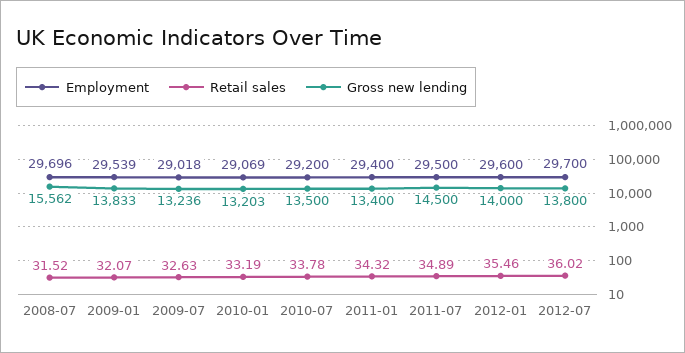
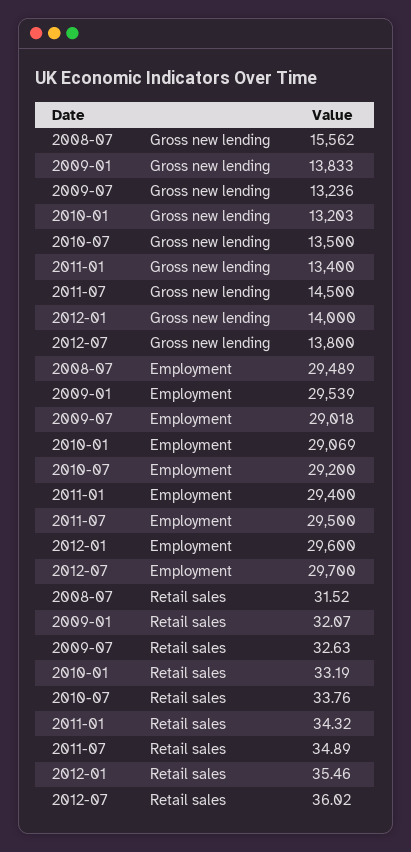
  {
    "Employment": {
-     "2008-07": 29696,
+     "2008-07": 29489,
      "2009-01": 29539,
      "2009-07": 29018,
      "2010-01": 29069,
      "2010-07": 29200,
      "2011-01": 29400,
      "2011-07": 29500,
      "2012-01": 29600,
      "2012-07": 29700
    },
    "Retail sales": {
      "2008-07": 31.52,
      "2009-01": 32.07,
      "2009-07": 32.63,
      "2010-01": 33.19,
-     "2010-07": 33.78,
+     "2010-07": 33.76,
      "2011-01": 34.32,
      "2011-07": 34.89,
      "2012-01": 35.46,
      "2012-07": 36.02
    },
    "Gross new lending": {
      "2008-07": 15562,
      "2009-01": 13833,
      "2009-07": 13236,
      "2010-01": 13203,
      "2010-07": 13500,
      "2011-01": 13400,
      "2011-07": 14500,
      "2012-01": 14000,
      "2012-07": 13800
    }
  }

